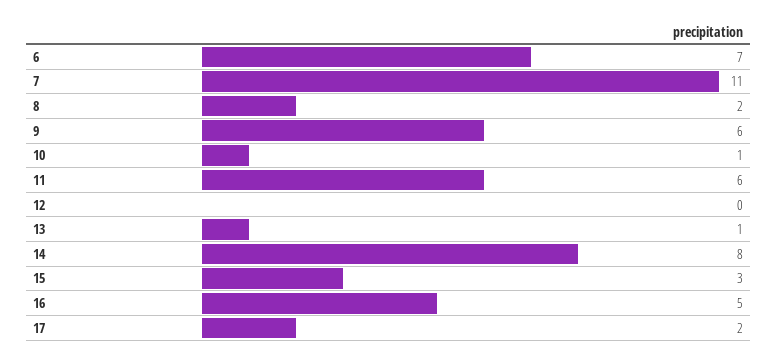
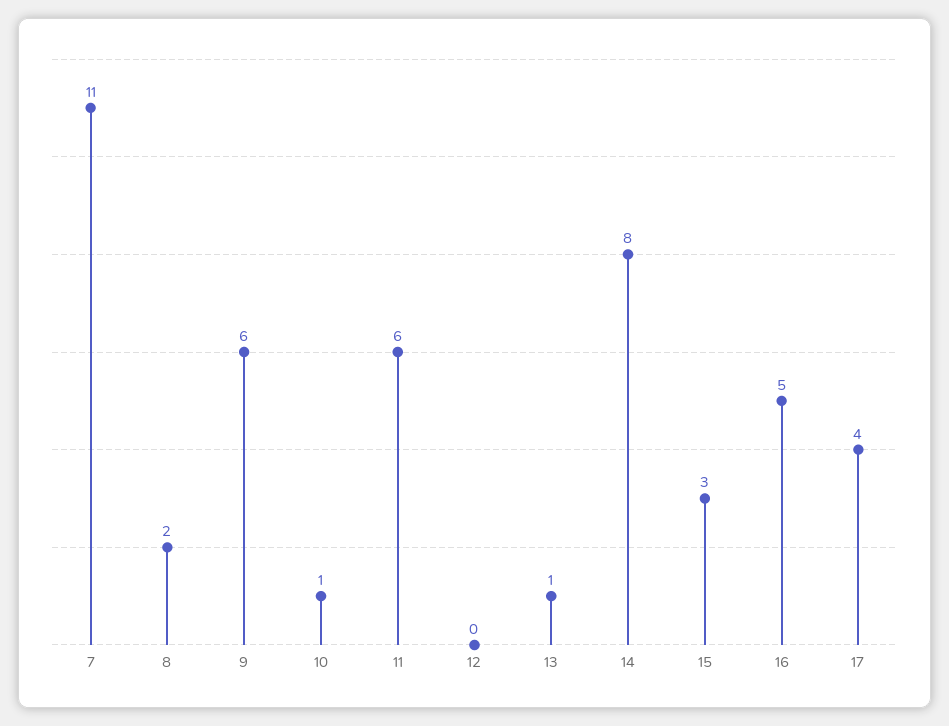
  {
-   "6": 7,
    "7": 11,
    "8": 2,
    "9": 6,
    "10": 1,
    "11": 6,
    "12": 0,
    "13": 1,
    "14": 8,
    "15": 3,
    "16": 5,
-   "17": 2
+   "17": 4
  }

